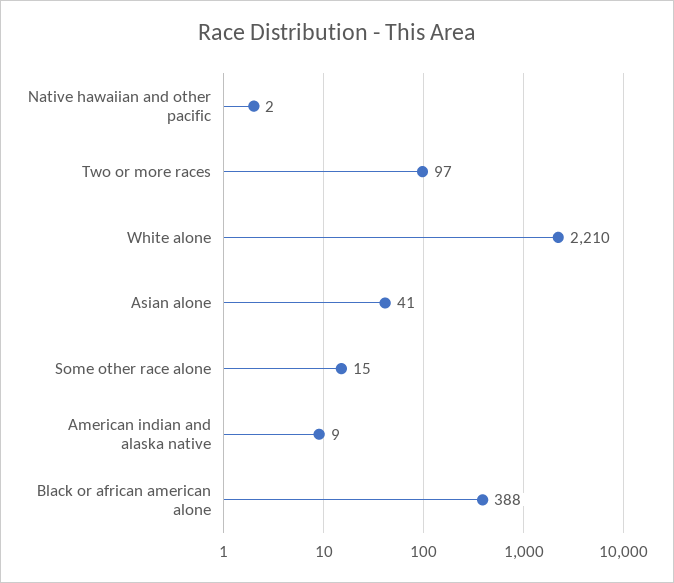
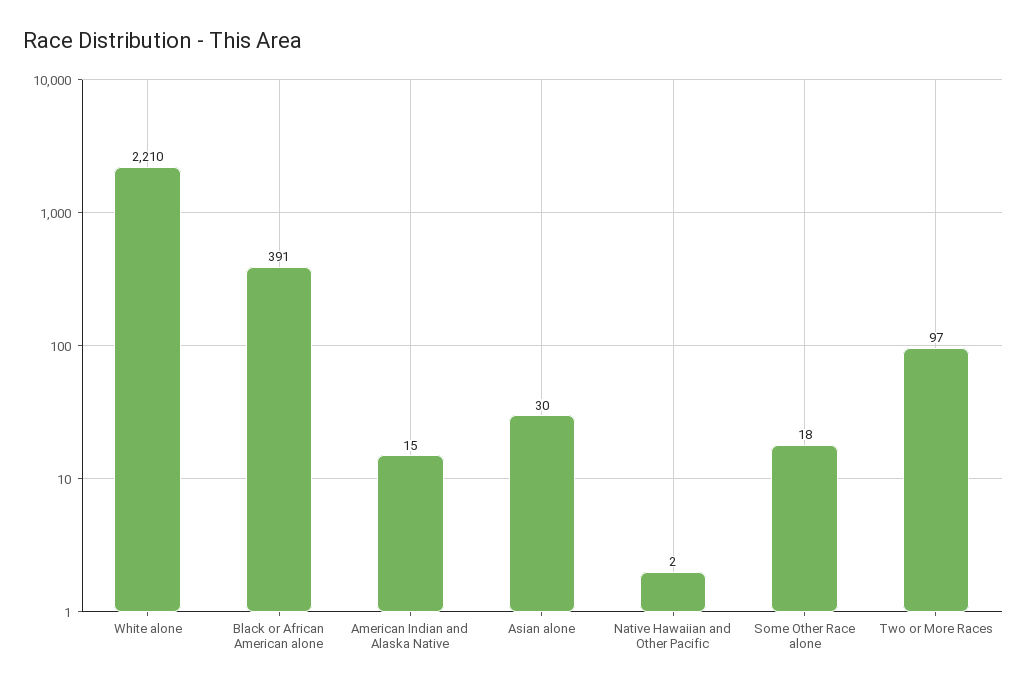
  {
    "Native hawaiian and other pacific": 2,
    "Two or more races": 97,
    "White alone": 2210,
-   "Asian alone": 41,
+   "Asian alone": 30,
-   "Some other race alone": 15,
+   "Some other race alone": 18,
-   "American indian and alaska native": 9,
+   "American indian and alaska native": 15,
-   "Black or african american alone": 388
+   "Black or african american alone": 391
  }

